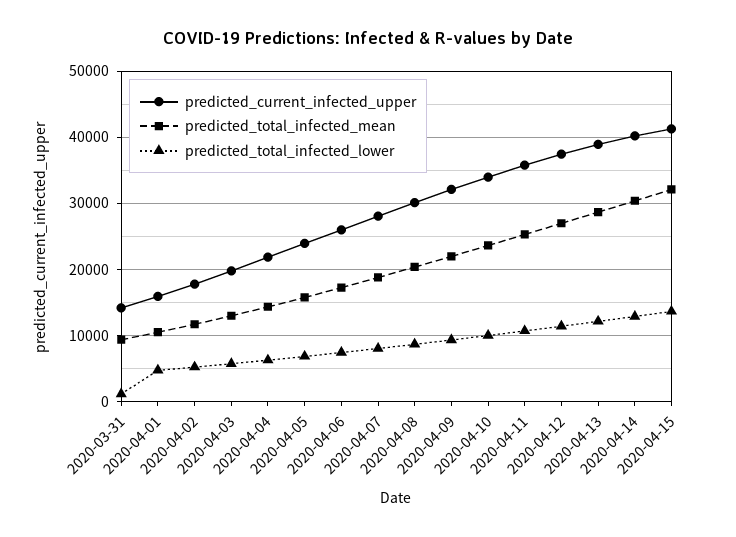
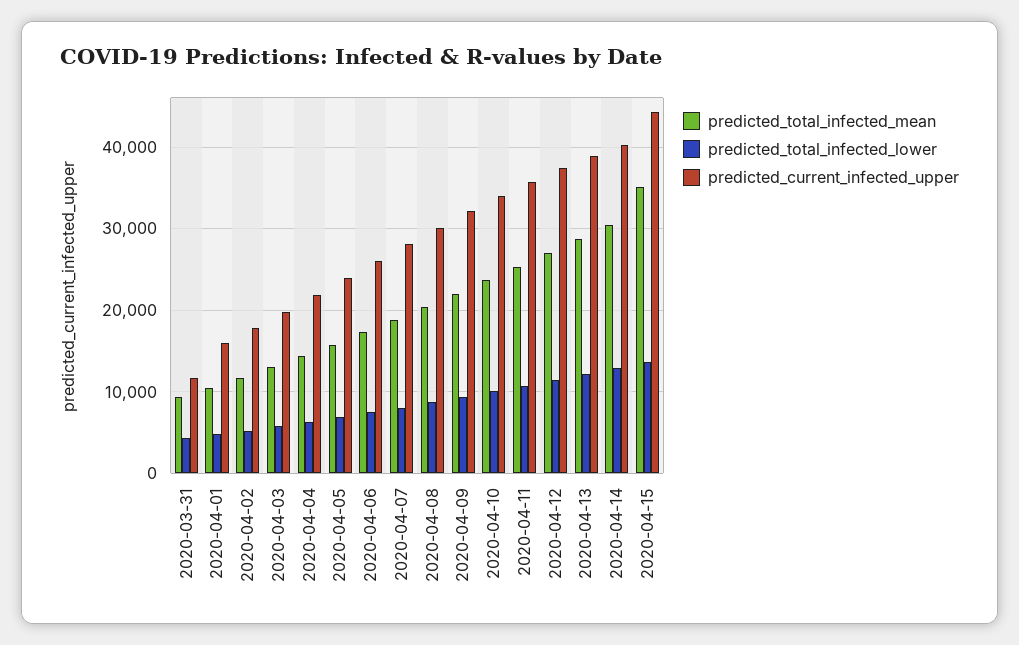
  {
    "predicted_current_infected_upper": {
-     "2020-03-31": 14000,
+     "2020-03-31": 12000,
      "2020-04-01": 16000,
      "2020-04-02": 18000,
      "2020-04-03": 20000,
      "2020-04-04": 22000,
      "2020-04-05": 24000,
      "2020-04-06": 26000,
      "2020-04-07": 28000,
      "2020-04-08": 30000,
      "2020-04-09": 32000,
      "2020-04-10": 34000,
      "2020-04-11": 36000,
      "2020-04-12": 37000,
      "2020-04-13": 39000,
      "2020-04-14": 40000,
-     "2020-04-15": 41000
+     "2020-04-15": 44000
    },
    "predicted_total_infected_mean": {
      "2020-03-31": 9000,
      "2020-04-01": 11000,
      "2020-04-02": 12000,
      "2020-04-03": 13000,
      "2020-04-04": 14000,
      "2020-04-05": 16000,
      "2020-04-06": 17000,
      "2020-04-07": 19000,
      "2020-04-08": 20000,
      "2020-04-09": 22000,
      "2020-04-10": 24000,
      "2020-04-11": 25000,
      "2020-04-12": 27000,
      "2020-04-13": 29000,
      "2020-04-14": 30000,
-     "2020-04-15": 32000
+     "2020-04-15": 35000
    },
    "predicted_total_infected_lower": {
-     "2020-03-31": 1000,
+     "2020-03-31": 4000,
      "2020-04-01": 5000,
      "2020-04-02": 5000,
      "2020-04-03": 6000,
      "2020-04-04": 6000,
      "2020-04-05": 7000,
      "2020-04-06": 7000,
      "2020-04-07": 8000,
      "2020-04-08": 9000,
      "2020-04-09": 9000,
      "2020-04-10": 10000,
      "2020-04-11": 11000,
      "2020-04-12": 11000,
      "2020-04-13": 12000,
      "2020-04-14": 13000,
      "2020-04-15": 14000
    }
  }

